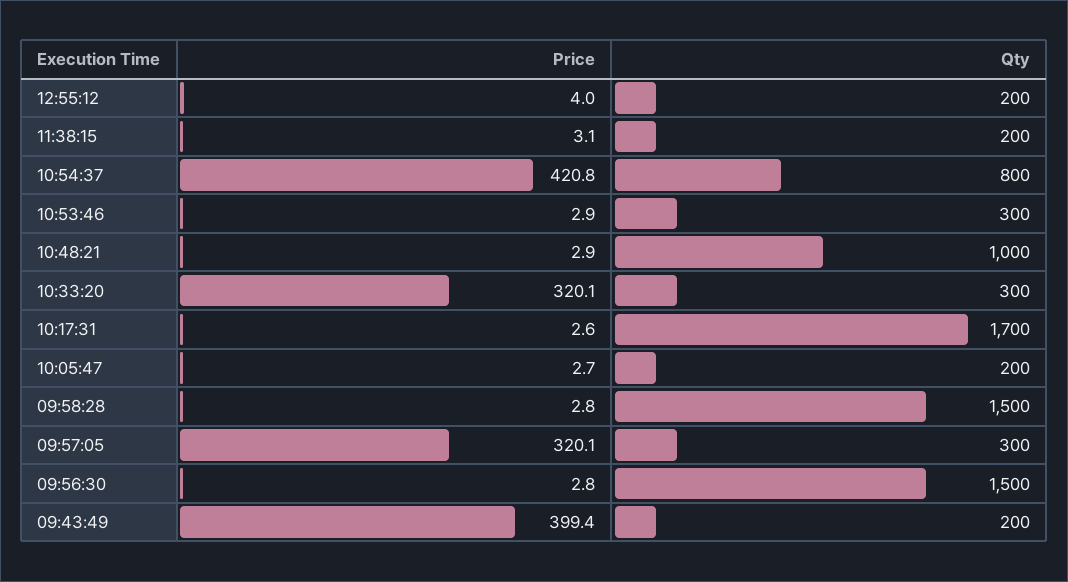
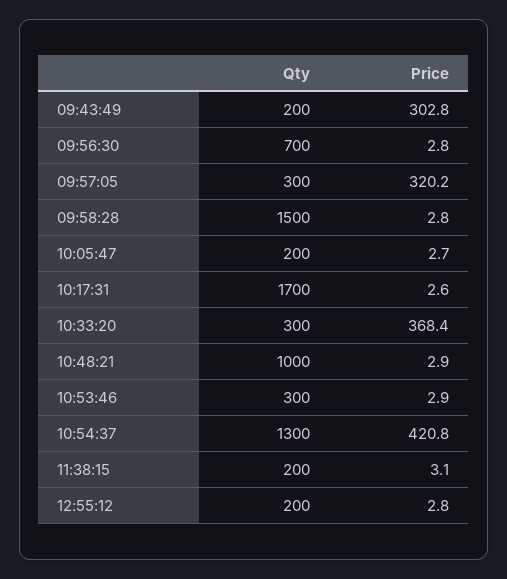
  {
    "Price": {
-     "12:55:12": 4,
+     "12:55:12": 2.8,
      "11:38:15": 3.1,
      "10:54:37": 420.8,
      "10:53:46": 2.9,
      "10:48:21": 2.9,
-     "10:33:20": 320.1,
+     "10:33:20": 368.4,
      "10:17:31": 2.6,
      "10:05:47": 2.7,
      "09:58:28": 2.8,
-     "09:57:05": 320.1,
+     "09:57:05": 320.2,
      "09:56:30": 2.8,
-     "09:43:49": 399.4
+     "09:43:49": 302.8
    },
    "Qty": {
      "12:55:12": 200,
      "11:38:15": 200,
-     "10:54:37": 800,
+     "10:54:37": 1300,
      "10:53:46": 300,
      "10:48:21": 1000,
      "10:33:20": 300,
      "10:17:31": 1700,
      "10:05:47": 200,
      "09:58:28": 1500,
      "09:57:05": 300,
-     "09:56:30": 1500,
+     "09:56:30": 700,
      "09:43:49": 200
    }
  }

